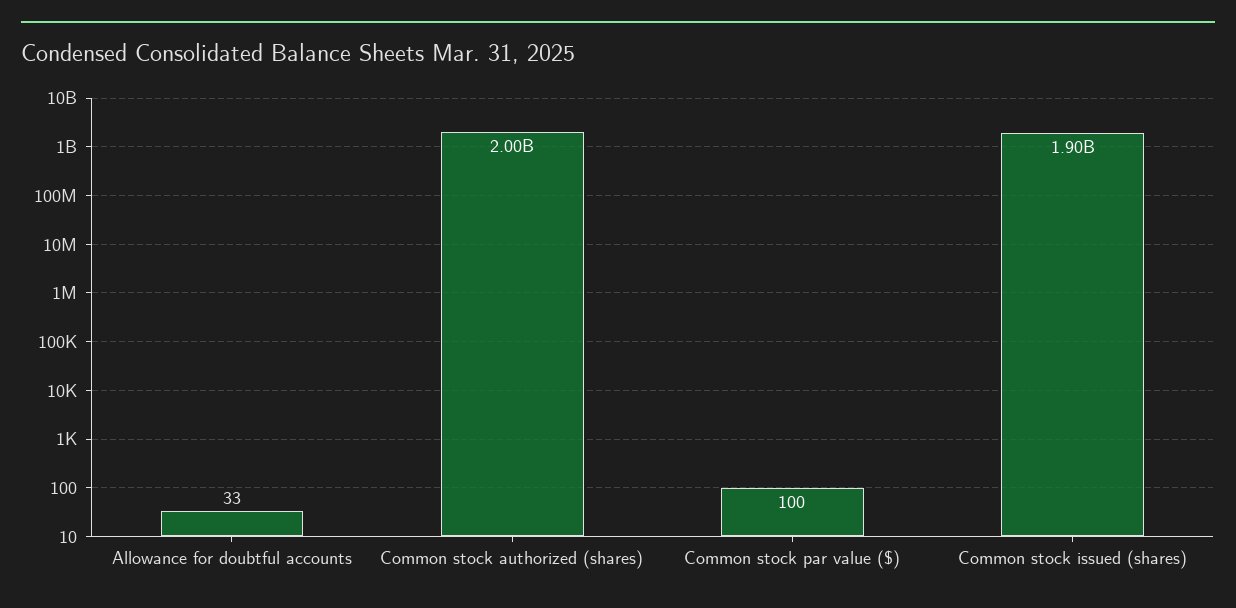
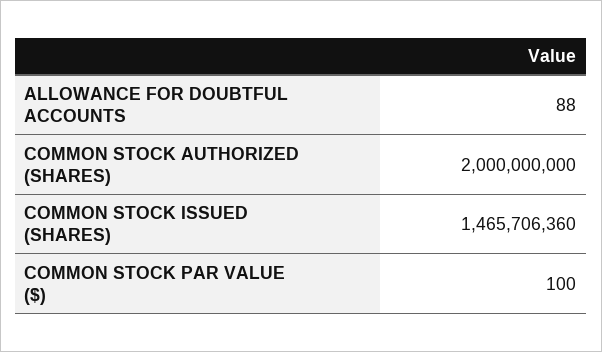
  {
-   "Allowance for doubtful accounts": 33,
+   "Allowance for doubtful accounts": 88,
    "Common stock authorized (shares)": 2000000000,
    "Common stock par value ($)": 100,
-   "Common stock issued (shares)": 1900000000
+   "Common stock issued (shares)": 1465706360
  }

